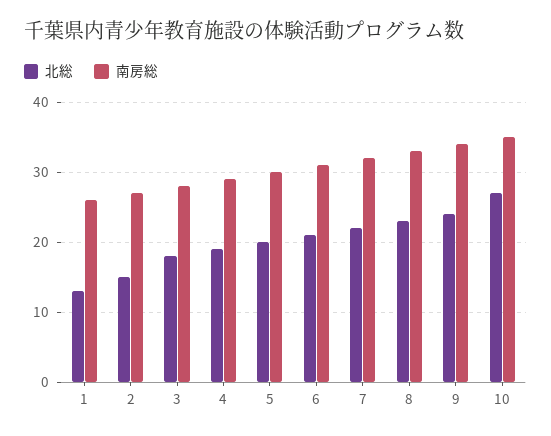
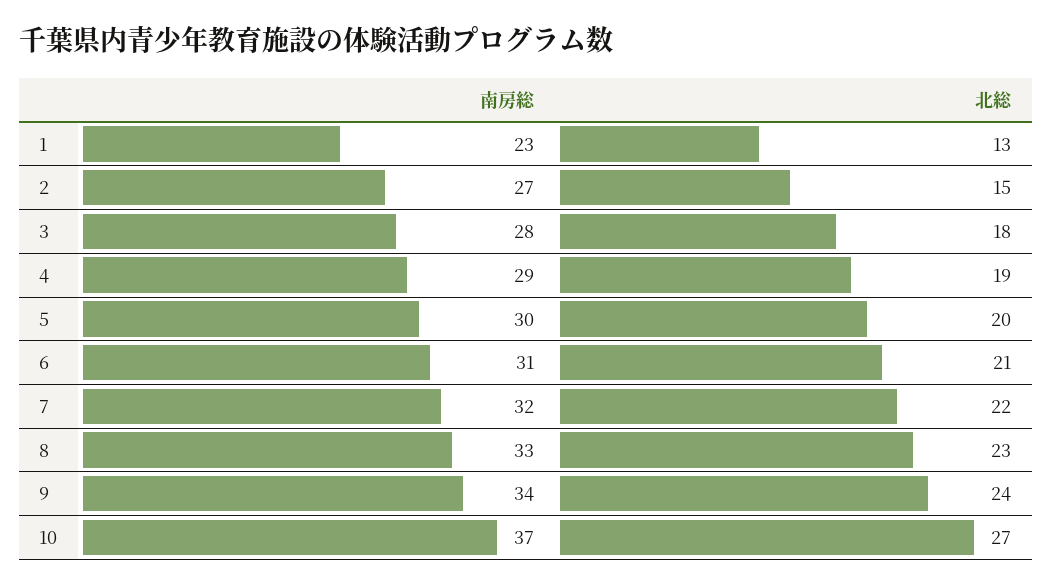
  {
    "北総": {
      "1": 13,
      "2": 15,
      "3": 18,
      "4": 19,
      "5": 20,
      "6": 21,
      "7": 22,
      "8": 23,
      "9": 24,
      "10": 27
    },
    "南房総": {
-     "1": 26,
+     "1": 23,
      "2": 27,
      "3": 28,
      "4": 29,
      "5": 30,
      "6": 31,
      "7": 32,
      "8": 33,
      "9": 34,
-     "10": 35
+     "10": 37
    }
  }

